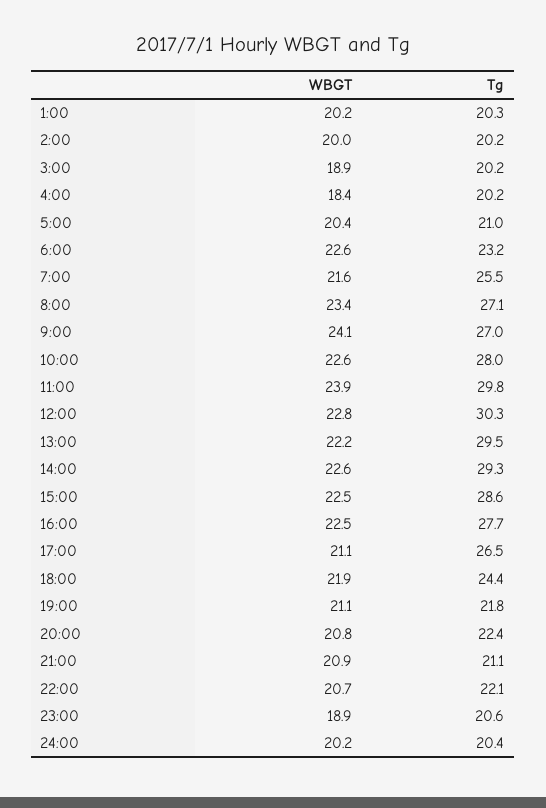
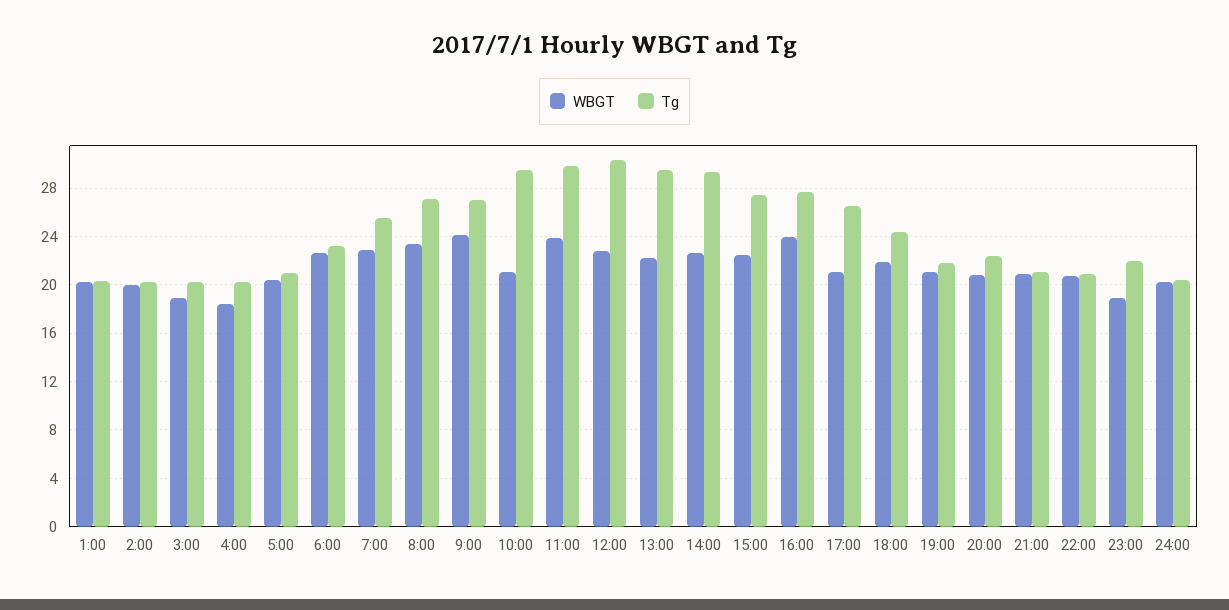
  {
    "WBGT": {
      "1:00": 20.2,
      "2:00": 20,
      "3:00": 18.9,
      "4:00": 18.4,
      "5:00": 20.4,
      "6:00": 22.6,
-     "7:00": 21.6,
+     "7:00": 23,
      "8:00": 23.4,
      "9:00": 24.1,
-     "10:00": 22.6,
+     "10:00": 21,
      "11:00": 23.9,
      "12:00": 22.8,
      "13:00": 22.2,
      "14:00": 22.6,
      "15:00": 22.5,
-     "16:00": 22.5,
+     "16:00": 24,
      "17:00": 21.1,
      "18:00": 21.9,
      "19:00": 21.1,
      "20:00": 20.8,
      "21:00": 20.9,
      "22:00": 20.7,
      "23:00": 18.9,
      "24:00": 20.2
    },
    "Tg": {
      "1:00": 20.3,
      "2:00": 20.2,
      "3:00": 20.2,
      "4:00": 20.2,
      "5:00": 21,
      "6:00": 23.2,
      "7:00": 25.5,
      "8:00": 27.1,
      "9:00": 27,
-     "10:00": 28,
+     "10:00": 29.5,
      "11:00": 29.8,
      "12:00": 30.3,
      "13:00": 29.5,
      "14:00": 29.3,
-     "15:00": 28.6,
+     "15:00": 27.5,
      "16:00": 27.7,
      "17:00": 26.5,
      "18:00": 24.4,
      "19:00": 21.8,
      "20:00": 22.4,
      "21:00": 21.1,
-     "22:00": 22.1,
+     "22:00": 21,
-     "23:00": 20.6,
+     "23:00": 22,
      "24:00": 20.4
    }
  }

